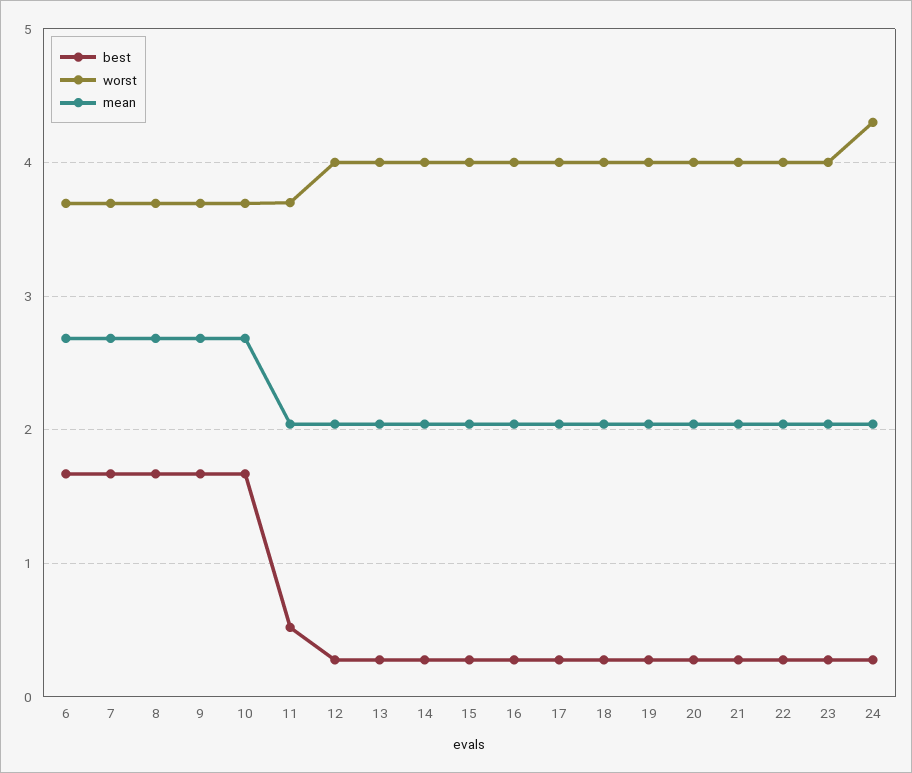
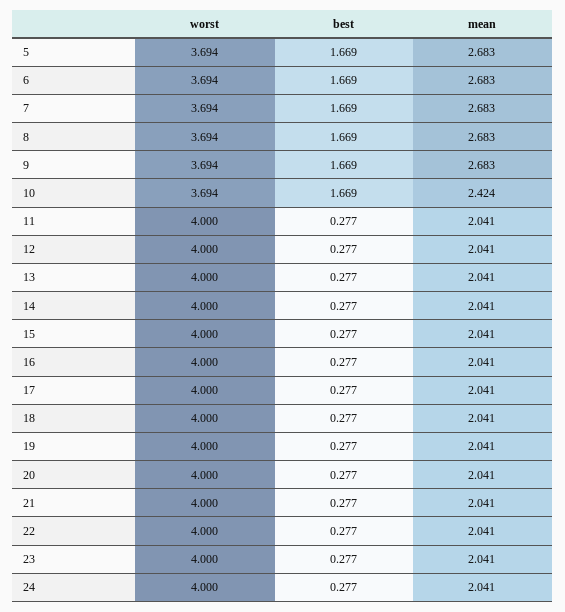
  {
    "best": {
      "6": 1.669,
      "7": 1.669,
      "8": 1.669,
      "9": 1.669,
      "10": 1.669,
-     "11": 0.5,
+     "11": 0.277,
      "12": 0.277,
      "13": 0.277,
      "14": 0.277,
      "15": 0.277,
      "16": 0.277,
      "17": 0.277,
      "18": 0.277,
      "19": 0.277,
      "20": 0.277,
      "21": 0.277,
      "22": 0.277,
      "23": 0.277,
-     "24": 0.277
+     "24": 0.277,
+     "5": 1.669
    },
    "worst": {
      "6": 3.694,
      "7": 3.694,
      "8": 3.694,
      "9": 3.694,
      "10": 3.694,
-     "11": 3.7,
+     "11": 4,
      "12": 4,
      "13": 4,
      "14": 4,
      "15": 4,
      "16": 4,
      "17": 4,
      "18": 4,
      "19": 4,
      "20": 4,
      "21": 4,
      "22": 4,
      "23": 4,
-     "24": 4.3
+     "24": 4,
+     "5": 3.694
    },
    "mean": {
      "6": 2.683,
      "7": 2.683,
      "8": 2.683,
      "9": 2.683,
-     "10": 2.7,
+     "10": 2.424,
      "11": 2.041,
      "12": 2.041,
      "13": 2.041,
      "14": 2.041,
      "15": 2.041,
      "16": 2.041,
      "17": 2.041,
      "18": 2.041,
      "19": 2.041,
      "20": 2.041,
      "21": 2.041,
      "22": 2.041,
      "23": 2.041,
-     "24": 2.041
+     "24": 2.041,
+     "5": 2.683
    }
  }

